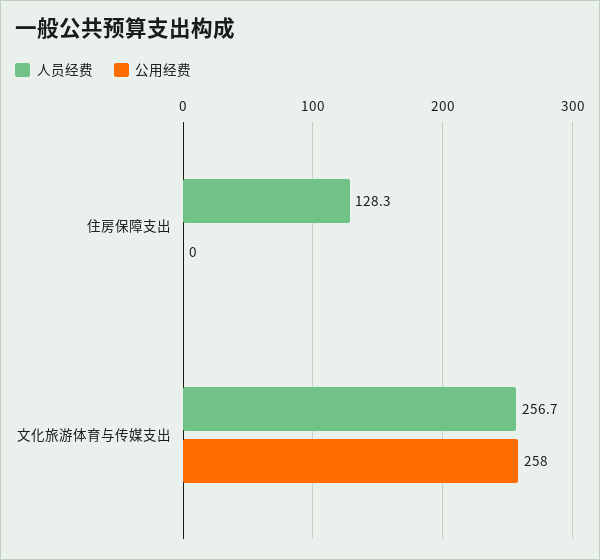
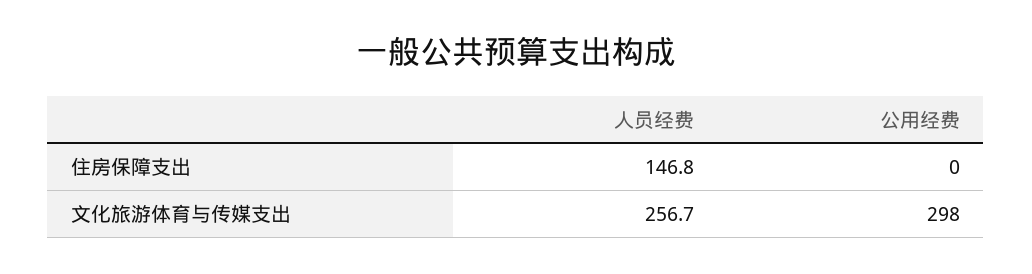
  {
    "人员经费": {
-     "住房保障支出": 128.3,
+     "住房保障支出": 146.8,
      "文化旅游体育与传媒支出": 256.7
    },
    "公用经费": {
      "住房保障支出": 0,
-     "文化旅游体育与传媒支出": 258
+     "文化旅游体育与传媒支出": 298
    }
  }

